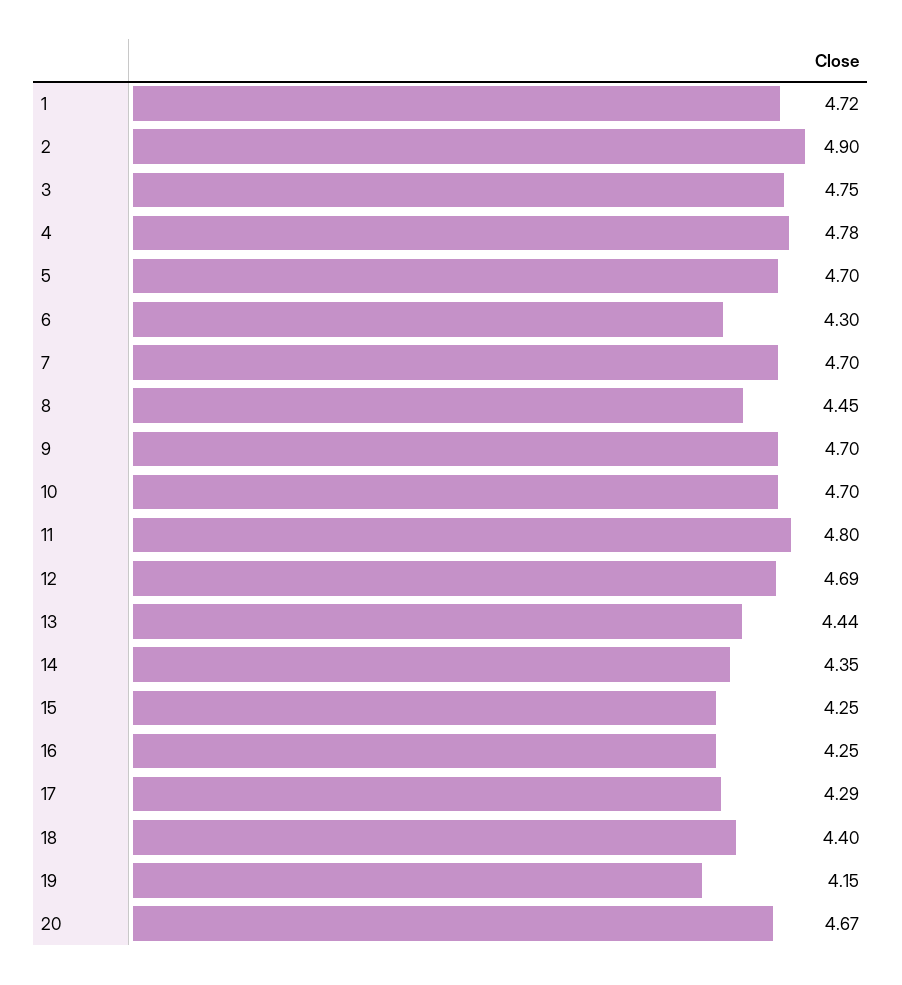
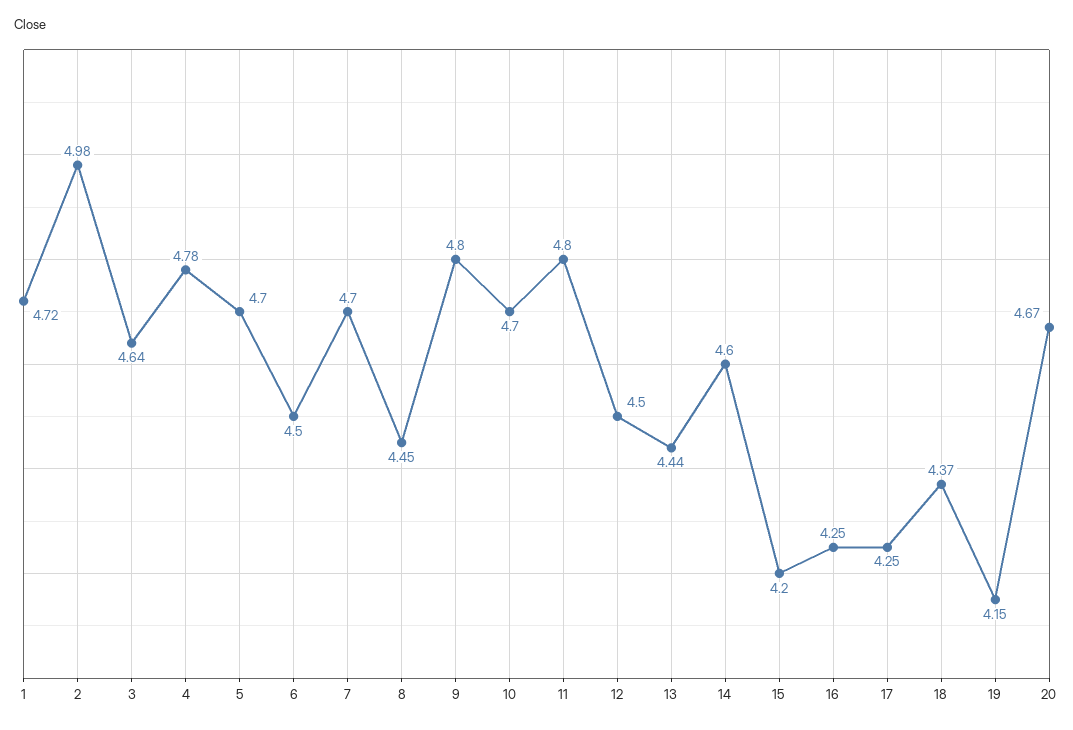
  {
    "1": 4.72,
-   "2": 4.9,
+   "2": 4.98,
-   "3": 4.75,
+   "3": 4.64,
    "4": 4.78,
    "5": 4.7,
-   "6": 4.3,
+   "6": 4.5,
    "7": 4.7,
    "8": 4.45,
-   "9": 4.7,
+   "9": 4.8,
    "10": 4.7,
    "11": 4.8,
-   "12": 4.69,
+   "12": 4.5,
    "13": 4.44,
-   "14": 4.35,
+   "14": 4.6,
-   "15": 4.25,
+   "15": 4.2,
    "16": 4.25,
-   "17": 4.29,
+   "17": 4.25,
-   "18": 4.4,
+   "18": 4.37,
    "19": 4.15,
    "20": 4.67
  }

